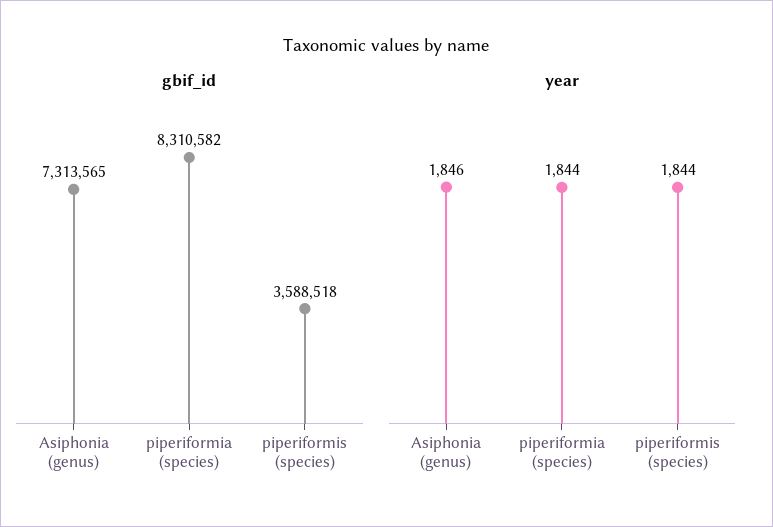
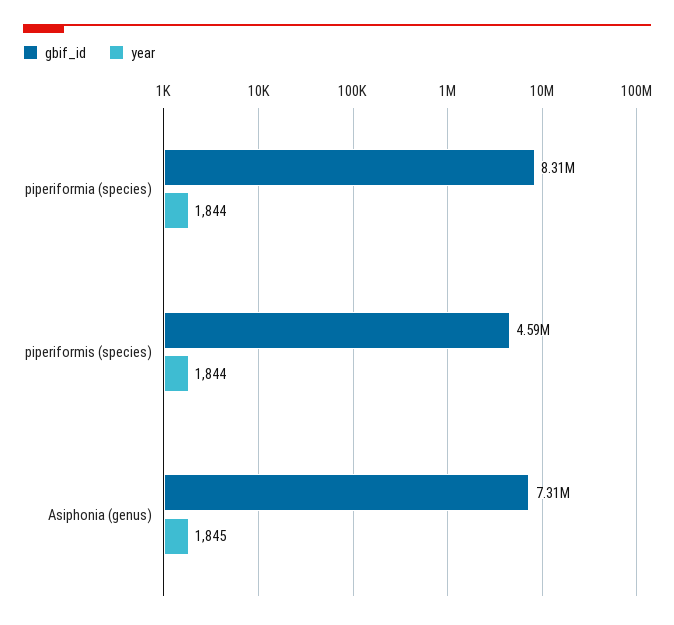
  {
    "gbif_id": {
      "Asiphonia (genus)": 7313565,
      "piperiformia (species)": 8310582,
-     "piperiformis (species)": 3588518
+     "piperiformis (species)": 4590000
    },
    "year": {
-     "Asiphonia (genus)": 1846,
+     "Asiphonia (genus)": 1845,
      "piperiformia (species)": 1844,
      "piperiformis (species)": 1844
    }
  }

